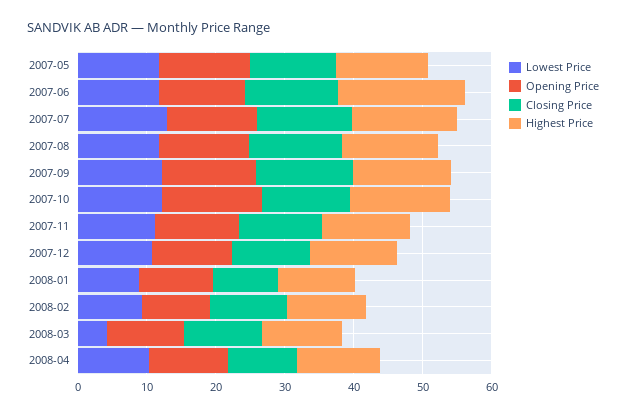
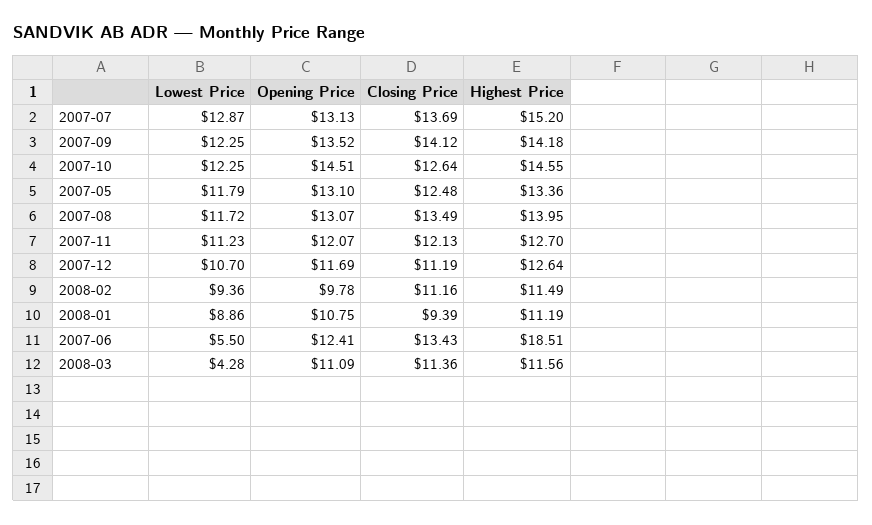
  {
    "Lowest Price": {
      "2007-05": 11.79,
-     "2007-06": 12,
+     "2007-06": 5.5,
      "2007-07": 12.87,
      "2007-08": 11.72,
      "2007-09": 12.25,
      "2007-10": 12.25,
      "2007-11": 11.23,
      "2007-12": 10.7,
      "2008-01": 8.86,
      "2008-02": 9.36,
-     "2008-03": 4.28,
+     "2008-03": 4.28
-     "2008-04": 10
    },
    "Opening Price": {
      "2007-05": 13.1,
      "2007-06": 12.41,
      "2007-07": 13.13,
      "2007-08": 13.07,
      "2007-09": 13.52,
      "2007-10": 14.51,
      "2007-11": 12.07,
      "2007-12": 11.69,
      "2008-01": 10.75,
      "2008-02": 9.78,
-     "2008-03": 11.09,
+     "2008-03": 11.09
-     "2008-04": 12
    },
    "Closing Price": {
      "2007-05": 12.48,
      "2007-06": 13.43,
      "2007-07": 13.69,
      "2007-08": 13.49,
      "2007-09": 14.12,
      "2007-10": 12.64,
      "2007-11": 12.13,
      "2007-12": 11.19,
      "2008-01": 9.39,
      "2008-02": 11.16,
-     "2008-03": 11.36,
+     "2008-03": 11.36
-     "2008-04": 10
    },
    "Highest Price": {
      "2007-05": 13.36,
      "2007-06": 18.51,
      "2007-07": 15.2,
      "2007-08": 13.95,
      "2007-09": 14.18,
      "2007-10": 14.55,
      "2007-11": 12.7,
      "2007-12": 12.64,
      "2008-01": 11.19,
      "2008-02": 11.49,
-     "2008-03": 11.56,
+     "2008-03": 11.56
-     "2008-04": 12
    }
  }

